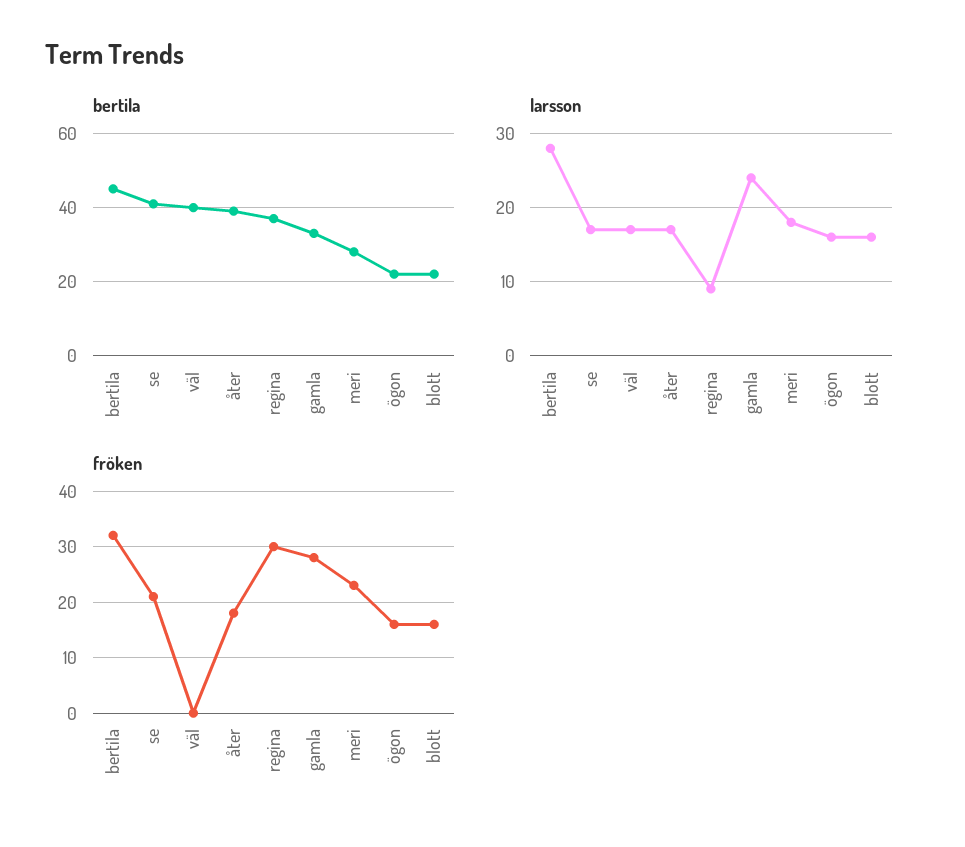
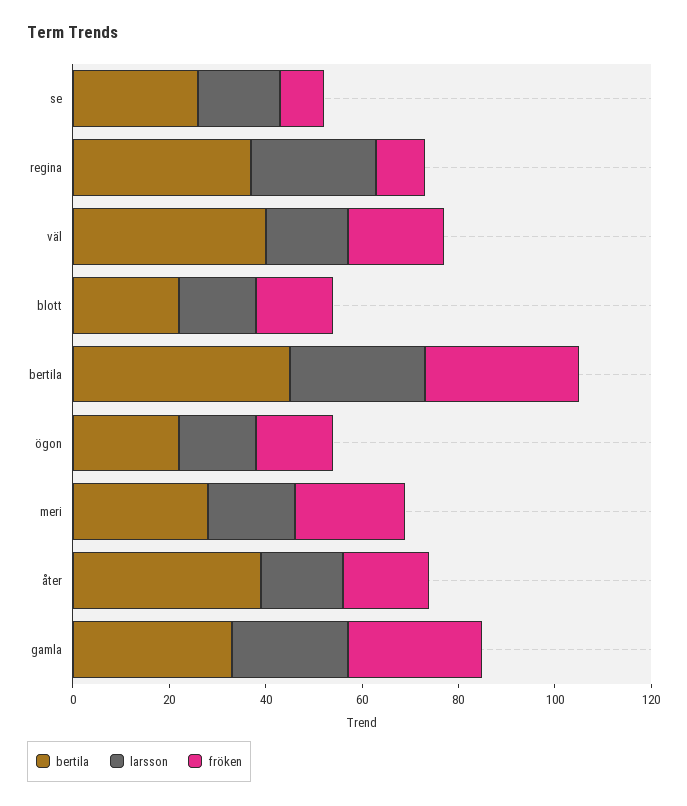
  {
    "bertila": {
      "bertila": 45,
-     "se": 40,
+     "se": 25,
      "väl": 40,
      "åter": 40,
      "regina": 35,
      "gamla": 35,
      "meri": 30,
      "ögon": 20,
      "blott": 20
    },
    "larsson": {
      "bertila": 28,
      "se": 17,
      "väl": 17,
      "åter": 17,
-     "regina": 9,
+     "regina": 25,
      "gamla": 24,
      "meri": 18,
      "ögon": 16,
      "blott": 16
    },
    "fröken": {
      "bertila": 30,
-     "se": 20,
+     "se": 10,
-     "väl": 0,
+     "väl": 20,
      "åter": 20,
-     "regina": 30,
+     "regina": 10,
      "gamla": 30,
      "meri": 25,
      "ögon": 15,
      "blott": 15
    }
  }

